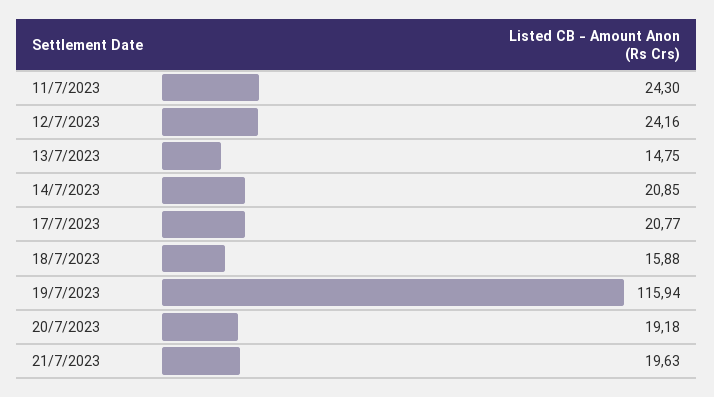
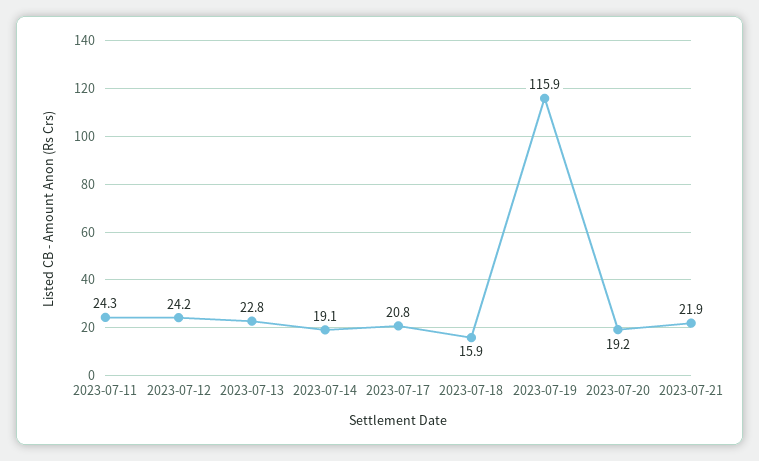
  {
    "11/7/2023": 24.3,
    "12/7/2023": 24.16,
-   "13/7/2023": 14.75,
+   "13/7/2023": 22.8,
-   "14/7/2023": 20.85,
+   "14/7/2023": 19.1,
    "17/7/2023": 20.77,
    "18/7/2023": 15.88,
    "19/7/2023": 115.94,
    "20/7/2023": 19.18,
-   "21/7/2023": 19.63
+   "21/7/2023": 21.9
  }

